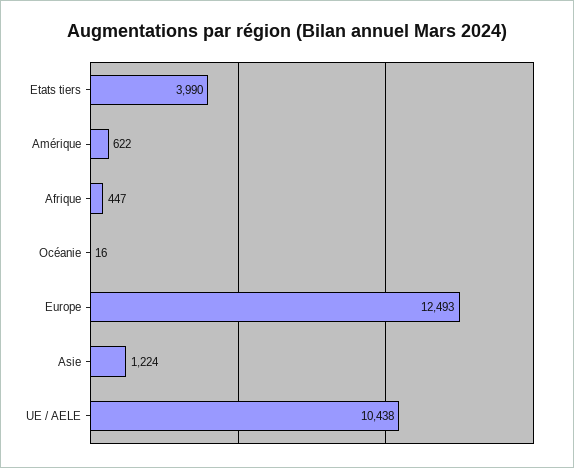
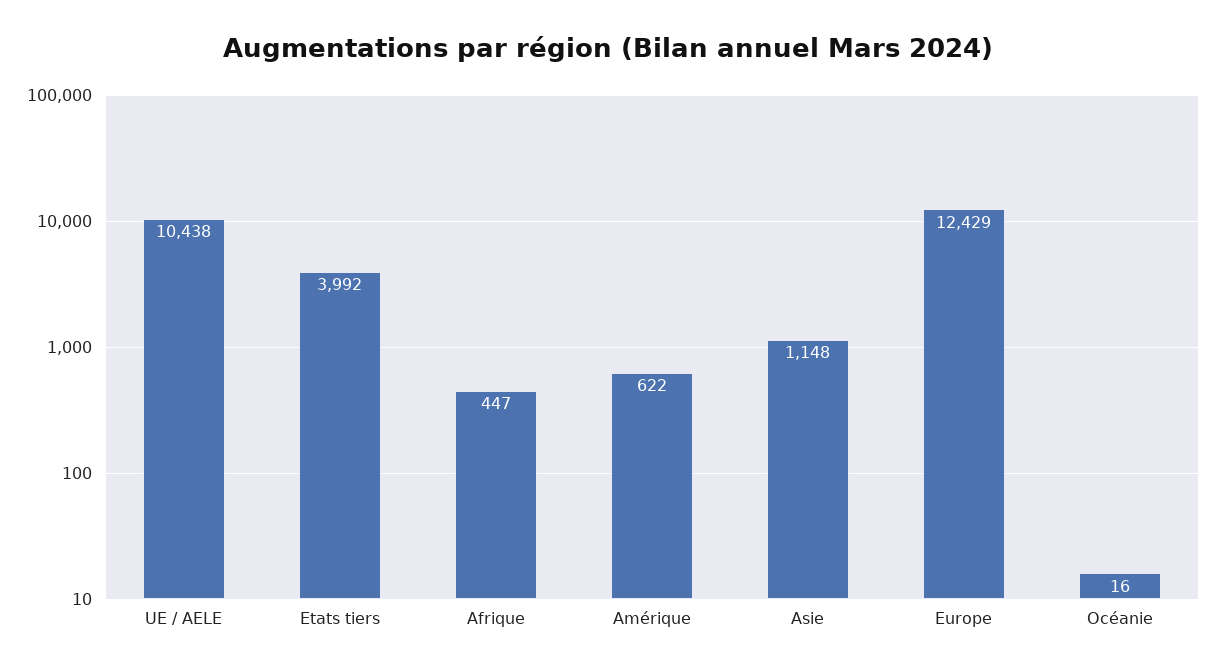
  {
-   "Etats tiers": 3990,
+   "Etats tiers": 3992,
    "Amérique": 622,
    "Afrique": 447,
    "Océanie": 16,
-   "Europe": 12493,
+   "Europe": 12429,
-   "Asie": 1224,
+   "Asie": 1148,
    "UE / AELE": 10438
  }

